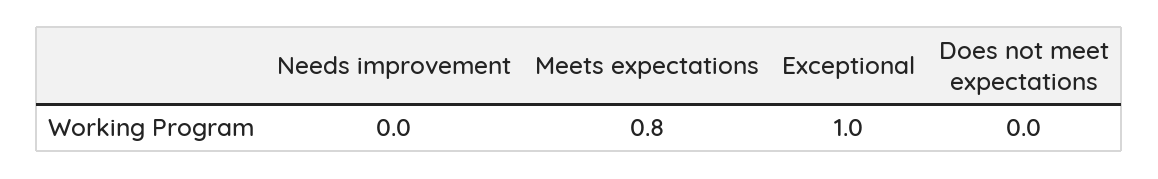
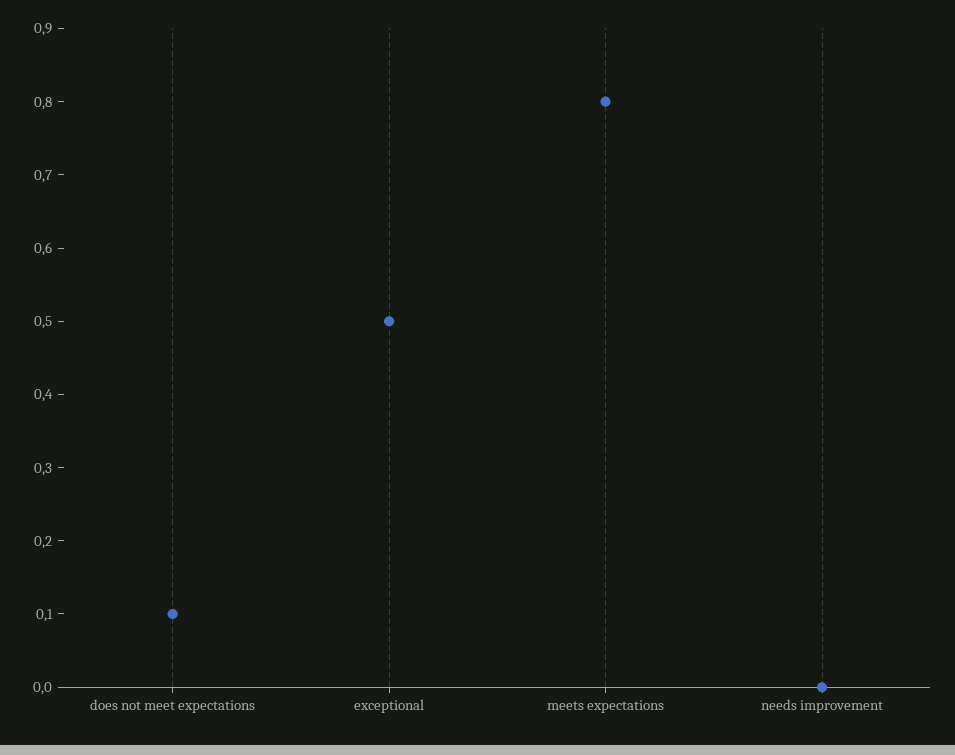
  {
    "Needs improvement": 0,
    "Meets expectations": 0.8,
-   "Exceptional": 1,
+   "Exceptional": 0.5,
-   "Does not meet expectations": 0
+   "Does not meet expectations": 0.1
  }

